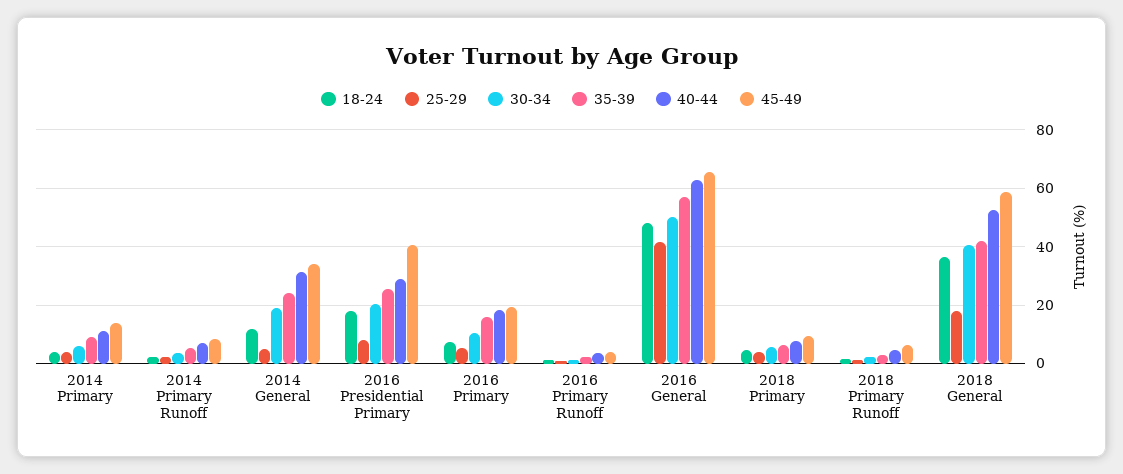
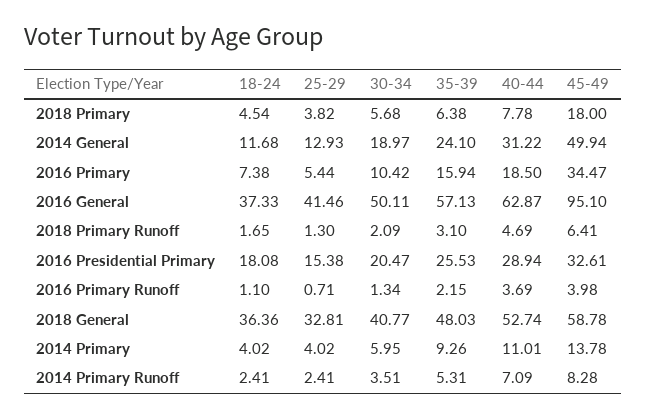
  {
    "18-24": {
      "2014 Primary": 4.02,
      "2014 Primary Runoff": 2.41,
      "2014 General": 11.68,
      "2016 Presidential Primary": 18.08,
      "2016 Primary": 7.38,
      "2016 Primary Runoff": 1.1,
-     "2016 General": 47.5,
+     "2016 General": 37.33,
      "2018 Primary": 4.54,
      "2018 Primary Runoff": 1.65,
      "2018 General": 36.36
    },
    "25-29": {
      "2014 Primary": 4.02,
      "2014 Primary Runoff": 2.41,
-     "2014 General": 5,
+     "2014 General": 12.93,
-     "2016 Presidential Primary": 7.5,
+     "2016 Presidential Primary": 15.38,
      "2016 Primary": 5.44,
      "2016 Primary Runoff": 0.71,
      "2016 General": 41.46,
      "2018 Primary": 3.82,
      "2018 Primary Runoff": 1.3,
-     "2018 General": 17.5
+     "2018 General": 32.81
    },
    "30-34": {
      "2014 Primary": 5.95,
      "2014 Primary Runoff": 3.51,
      "2014 General": 18.97,
      "2016 Presidential Primary": 20.47,
      "2016 Primary": 10.42,
      "2016 Primary Runoff": 1.34,
      "2016 General": 50.11,
      "2018 Primary": 5.68,
      "2018 Primary Runoff": 2.09,
      "2018 General": 40.77
    },
    "35-39": {
      "2014 Primary": 9.26,
      "2014 Primary Runoff": 5.31,
      "2014 General": 24.1,
      "2016 Presidential Primary": 25.53,
      "2016 Primary": 15.94,
      "2016 Primary Runoff": 2.15,
      "2016 General": 57.13,
      "2018 Primary": 6.38,
      "2018 Primary Runoff": 3.1,
-     "2018 General": 42.5
+     "2018 General": 48.03
    },
    "40-44": {
      "2014 Primary": 11.01,
      "2014 Primary Runoff": 7.09,
      "2014 General": 31.22,
      "2016 Presidential Primary": 28.94,
      "2016 Primary": 18.5,
      "2016 Primary Runoff": 3.69,
      "2016 General": 62.87,
      "2018 Primary": 7.78,
      "2018 Primary Runoff": 4.69,
      "2018 General": 52.74
    },
    "45-49": {
      "2014 Primary": 13.78,
      "2014 Primary Runoff": 8.28,
-     "2014 General": 35,
+     "2014 General": 49.94,
-     "2016 Presidential Primary": 40,
+     "2016 Presidential Primary": 32.61,
-     "2016 Primary": 20,
+     "2016 Primary": 34.47,
      "2016 Primary Runoff": 3.98,
-     "2016 General": 65,
+     "2016 General": 95.1,
-     "2018 Primary": 10,
+     "2018 Primary": 18,
      "2018 Primary Runoff": 6.41,
      "2018 General": 58.78
    }
  }

